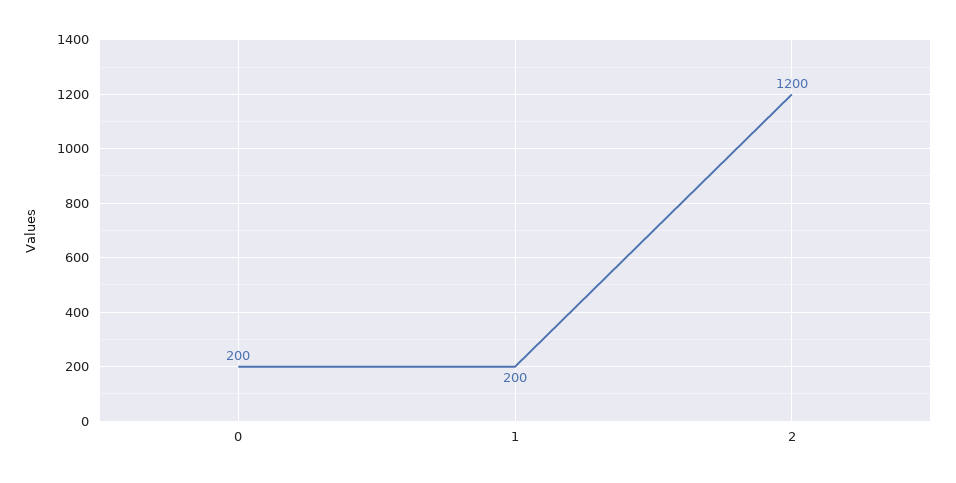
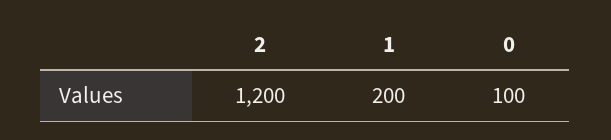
  {
-   "0": 200,
+   "0": 100,
    "1": 200,
    "2": 1200
  }

